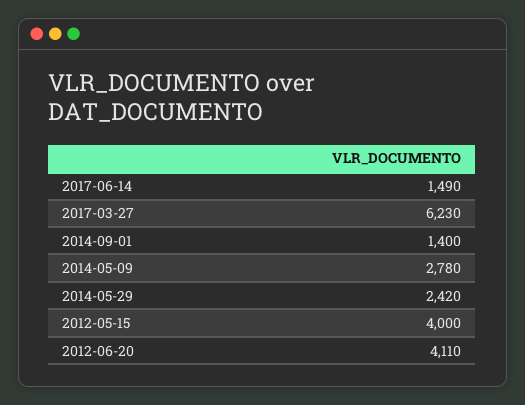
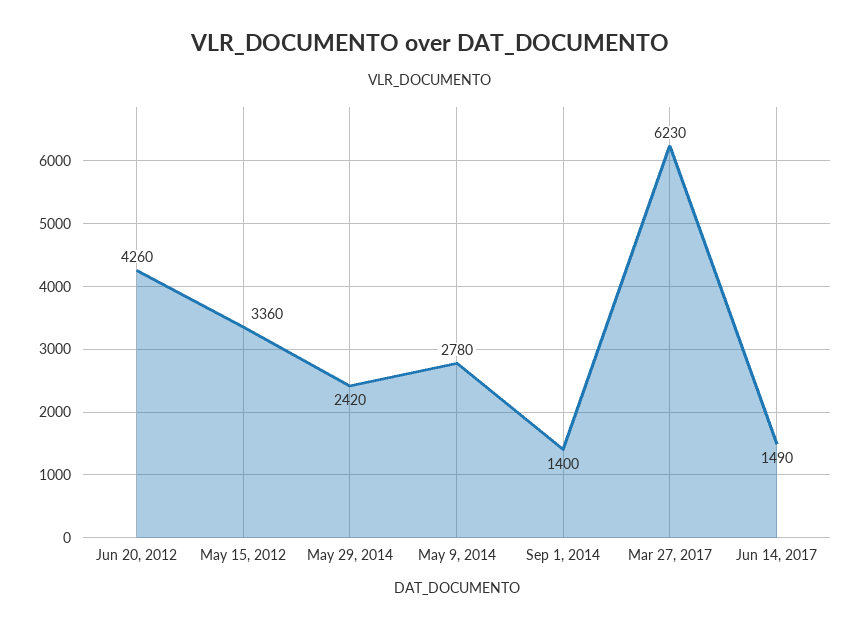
  {
    "2017-06-14": 1490,
    "2017-03-27": 6230,
    "2014-09-01": 1400,
    "2014-05-09": 2780,
    "2014-05-29": 2420,
-   "2012-05-15": 4000,
+   "2012-05-15": 3360,
-   "2012-06-20": 4110
+   "2012-06-20": 4260
  }

